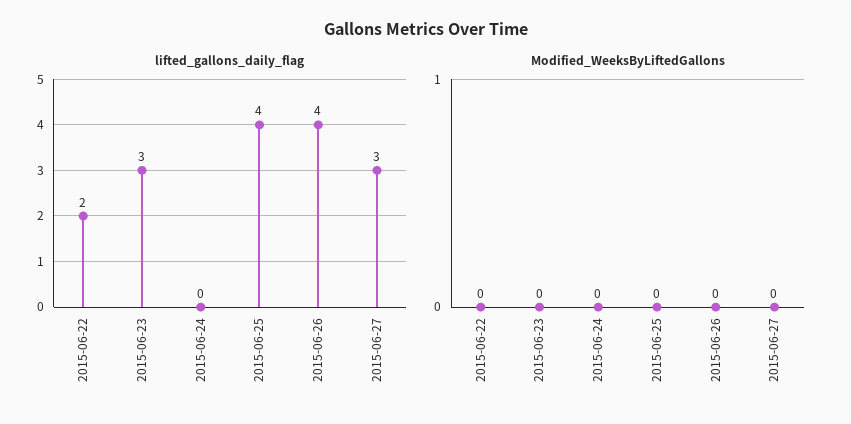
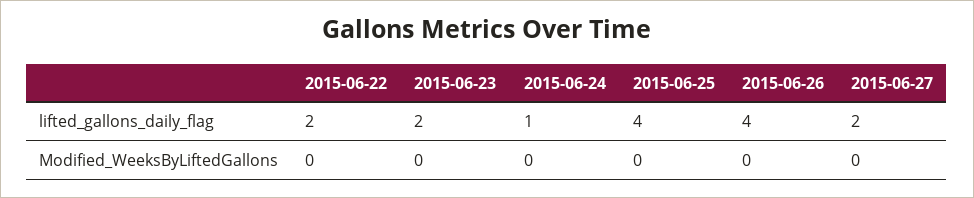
  {
    "lifted_gallons_daily_flag": {
      "2015-06-22": 2,
-     "2015-06-23": 3,
+     "2015-06-23": 2,
-     "2015-06-24": 0,
+     "2015-06-24": 1,
      "2015-06-25": 4,
      "2015-06-26": 4,
-     "2015-06-27": 3
+     "2015-06-27": 2
    },
    "Modified_WeeksByLiftedGallons": {
      "2015-06-22": 0,
      "2015-06-23": 0,
      "2015-06-24": 0,
      "2015-06-25": 0,
      "2015-06-26": 0,
      "2015-06-27": 0
    }
  }

